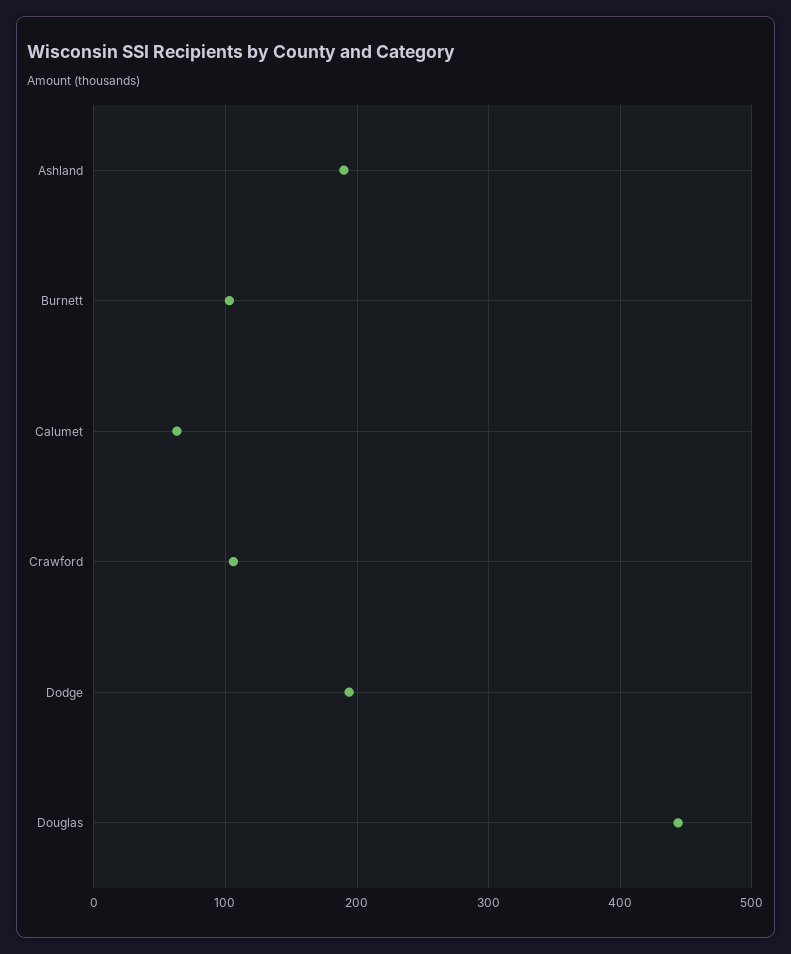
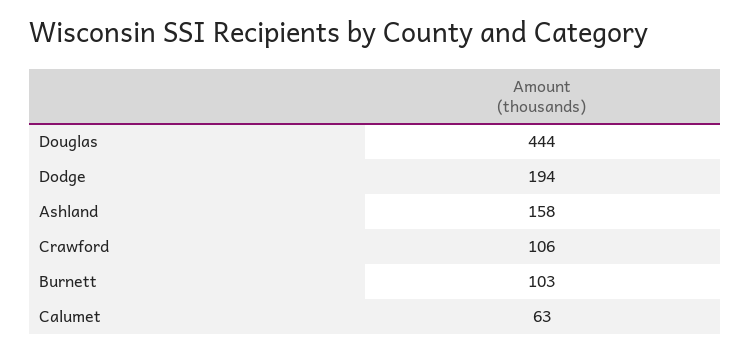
  {
-   "Ashland": 190,
+   "Ashland": 158,
    "Burnett": 103,
    "Calumet": 63,
    "Crawford": 106,
    "Dodge": 194,
    "Douglas": 444
  }

